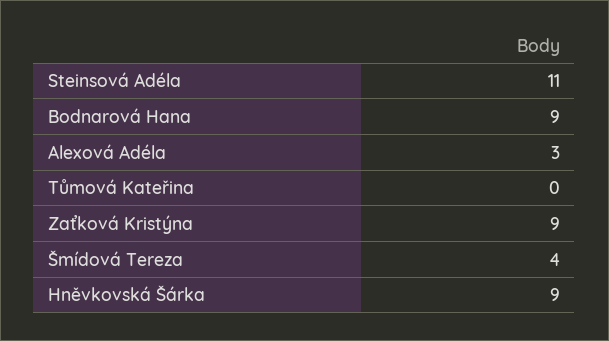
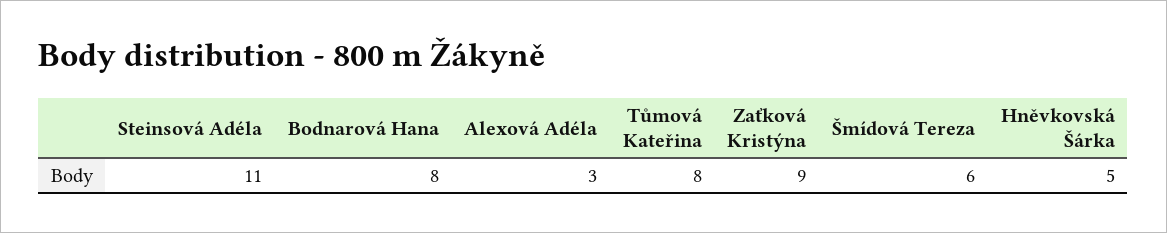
  {
    "Steinsová Adéla": 11,
-   "Bodnarová Hana": 9,
+   "Bodnarová Hana": 8,
    "Alexová Adéla": 3,
-   "Tůmová Kateřina": 0,
+   "Tůmová Kateřina": 8,
    "Zaťková Kristýna": 9,
-   "Šmídová Tereza": 4,
+   "Šmídová Tereza": 6,
-   "Hněvkovská Šárka": 9
+   "Hněvkovská Šárka": 5
  }

